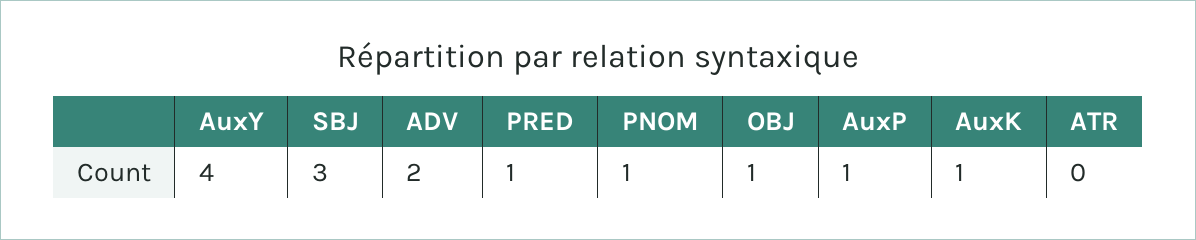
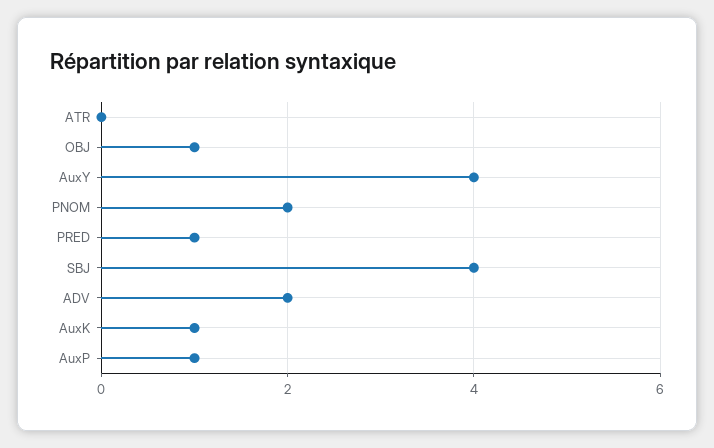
  {
    "AuxY": 4,
-   "SBJ": 3,
+   "SBJ": 4,
    "ADV": 2,
    "PRED": 1,
-   "PNOM": 1,
+   "PNOM": 2,
    "OBJ": 1,
    "AuxP": 1,
    "AuxK": 1,
    "ATR": 0
  }

